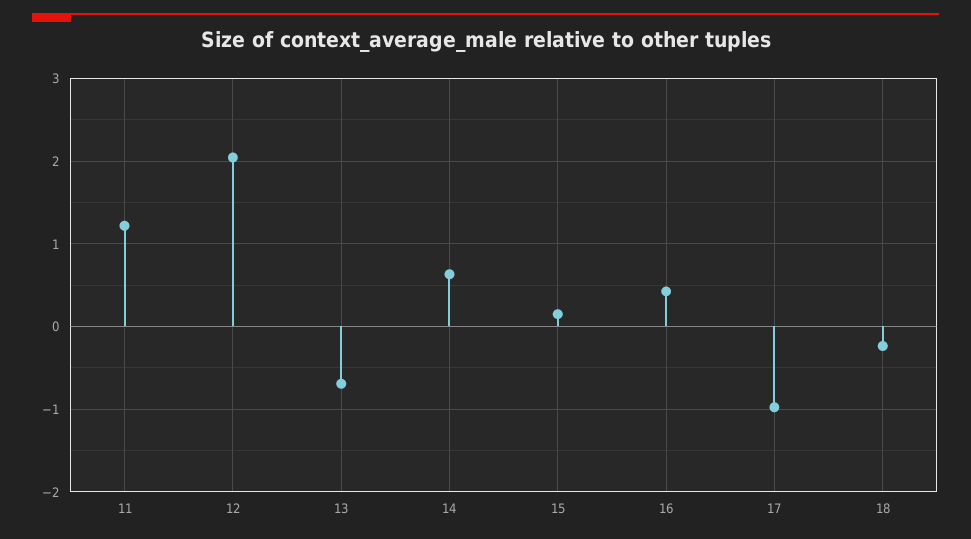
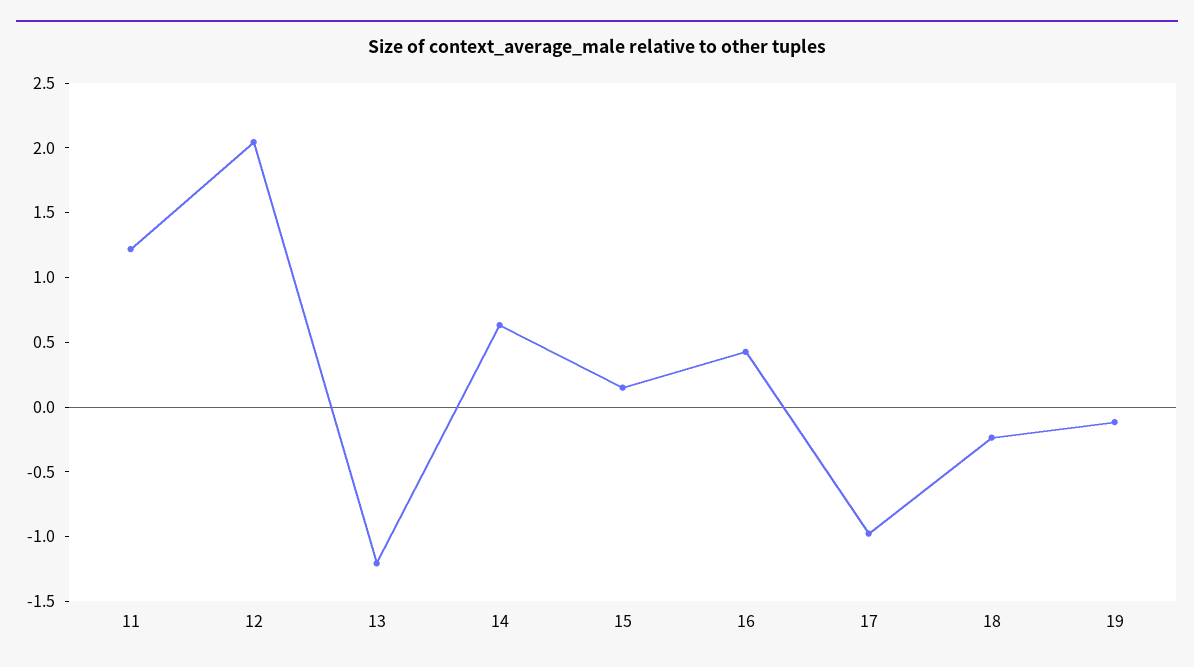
  {
    "11": 1.2,
    "12": 2,
-   "13": -0.7,
+   "13": -1.2,
    "14": 0.6,
    "15": 0.2,
    "16": 0.4,
    "17": -1,
-   "18": -0.2
+   "18": -0.2,
+   "19": -0.1
  }

